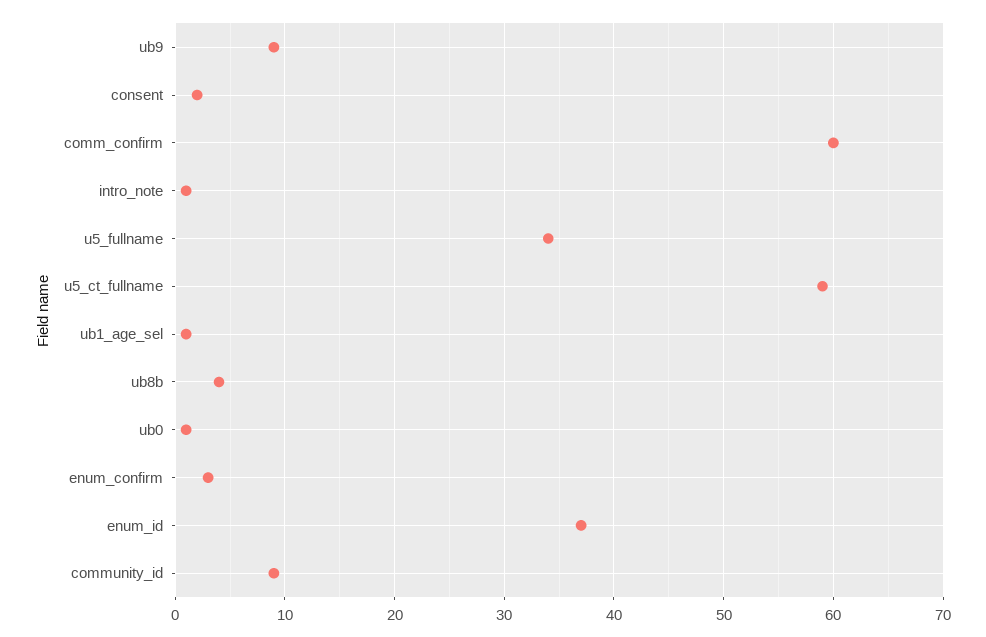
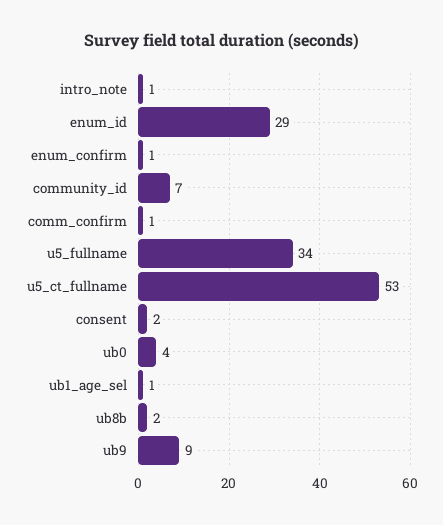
  {
    "ub9": 9,
    "consent": 2,
-   "comm_confirm": 60,
+   "comm_confirm": 1,
    "intro_note": 1,
    "u5_fullname": 34,
-   "u5_ct_fullname": 59,
+   "u5_ct_fullname": 53,
    "ub1_age_sel": 1,
-   "ub8b": 4,
+   "ub8b": 2,
-   "ub0": 1,
+   "ub0": 4,
-   "enum_confirm": 3,
+   "enum_confirm": 1,
-   "enum_id": 37,
+   "enum_id": 29,
-   "community_id": 9
+   "community_id": 7
  }

